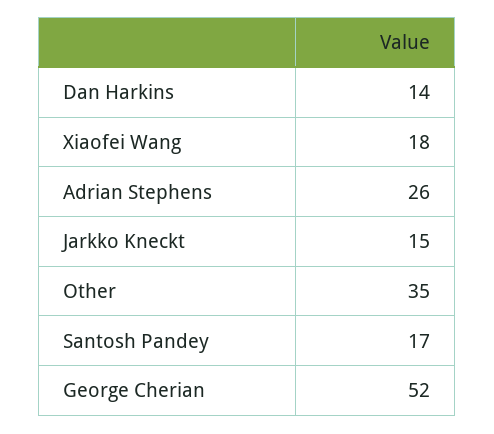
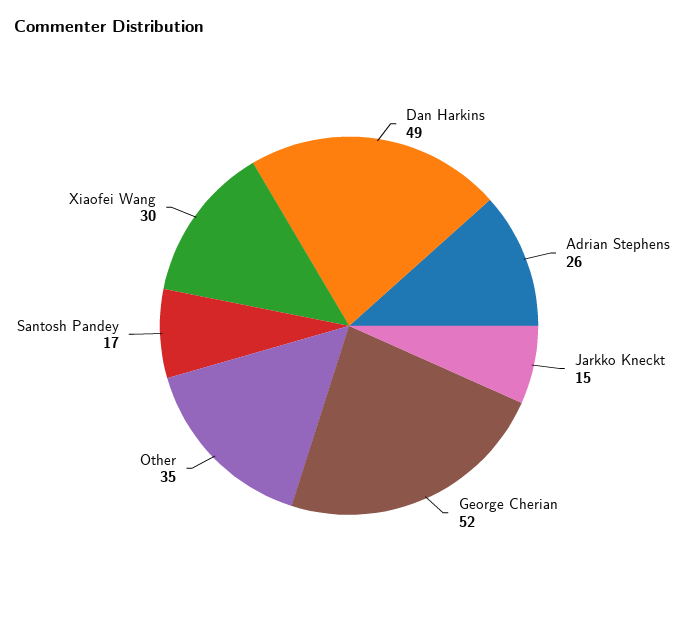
  {
-   "Dan Harkins": 14,
+   "Dan Harkins": 49,
-   "Xiaofei Wang": 18,
+   "Xiaofei Wang": 30,
    "Adrian Stephens": 26,
    "Jarkko Kneckt": 15,
    "Other": 35,
    "Santosh Pandey": 17,
    "George Cherian": 52
  }

